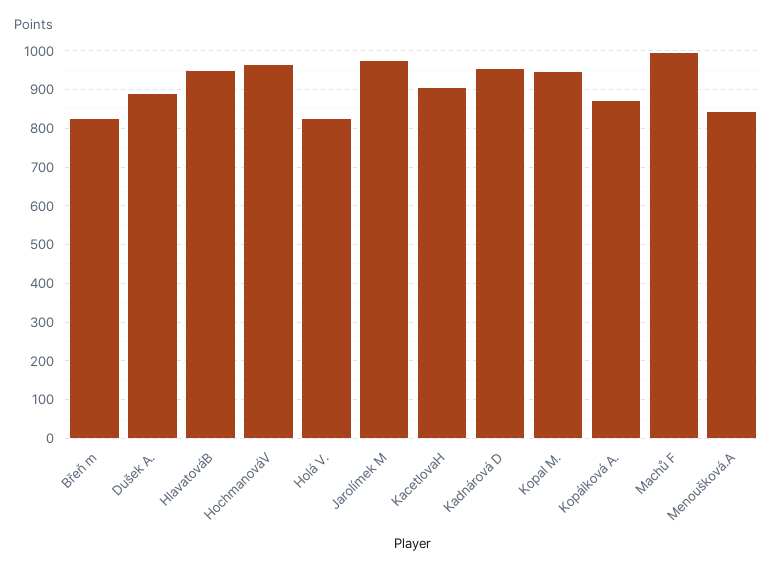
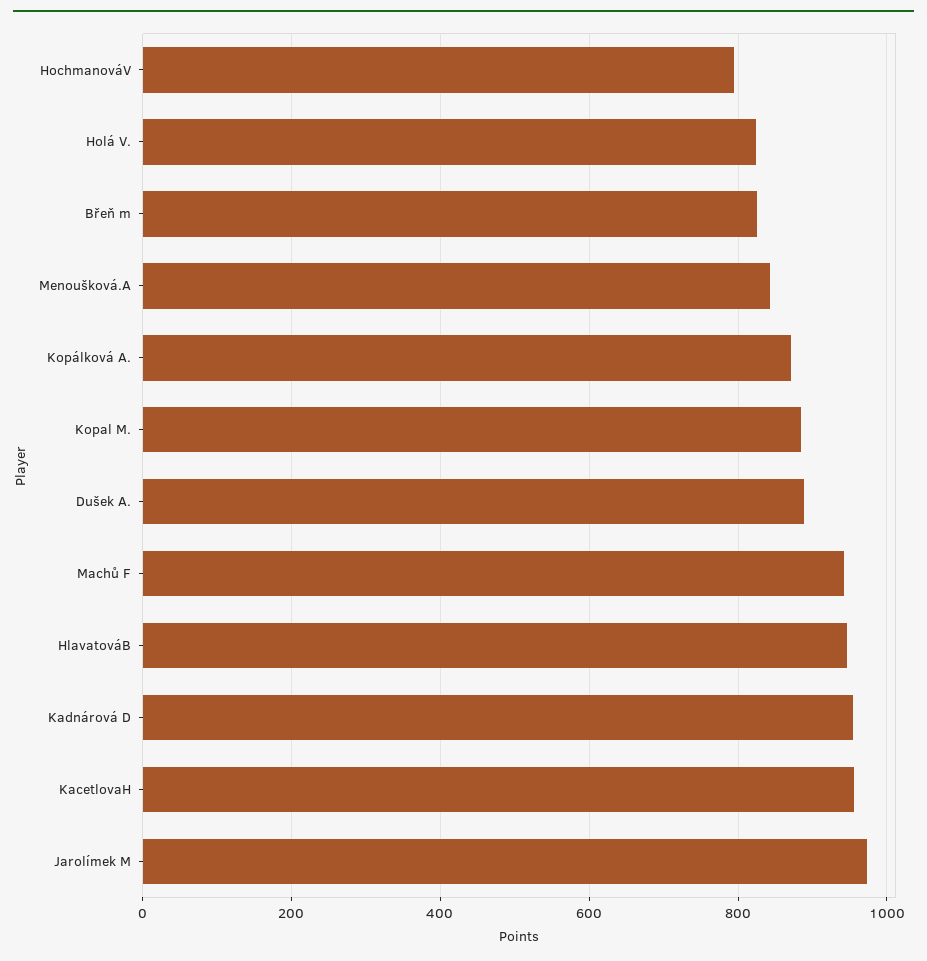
  {
    "Břeň m": 820,
    "Dušek A.": 880,
    "HlavatováB": 940,
-   "HochmanováV": 960,
+   "HochmanováV": 800,
    "Holá V.": 820,
    "Jarolímek M": 980,
-   "KacetlovaH": 900,
+   "KacetlovaH": 960,
    "Kadnárová D": 960,
-   "Kopal M.": 940,
+   "Kopal M.": 880,
    "Kopálková A.": 880,
-   "Machů F": 1000,
+   "Machů F": 940,
    "Menoušková.A": 840
  }

